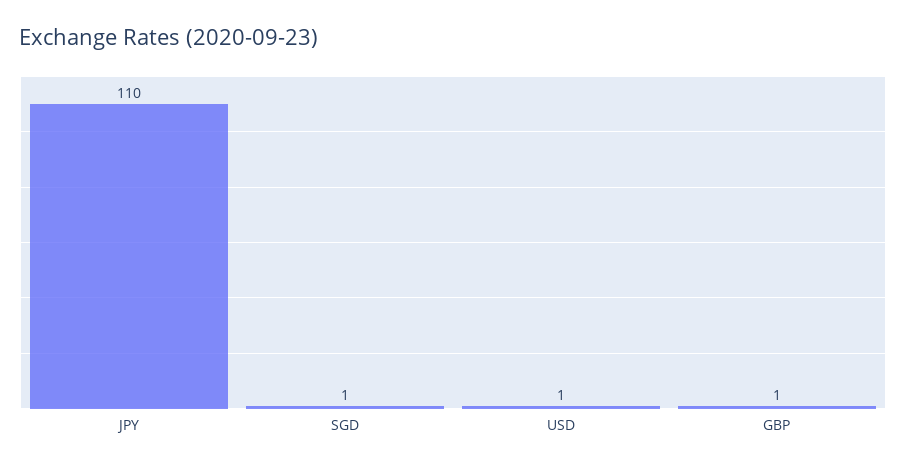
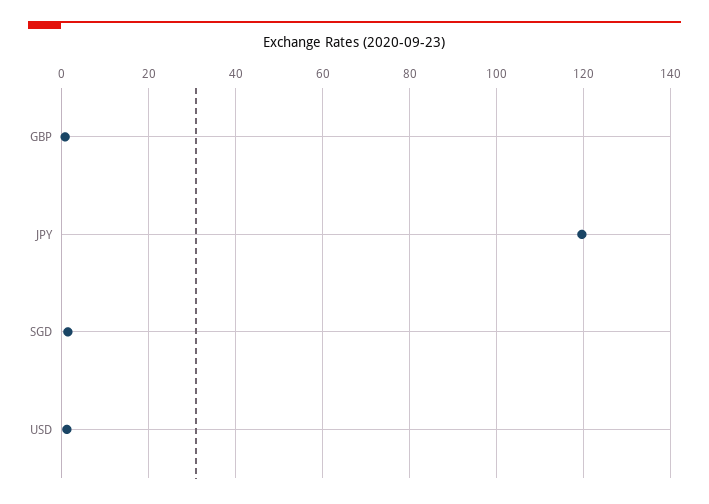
  {
-   "JPY": 110,
+   "JPY": 120,
    "SGD": 1,
    "USD": 1,
    "GBP": 1
  }

